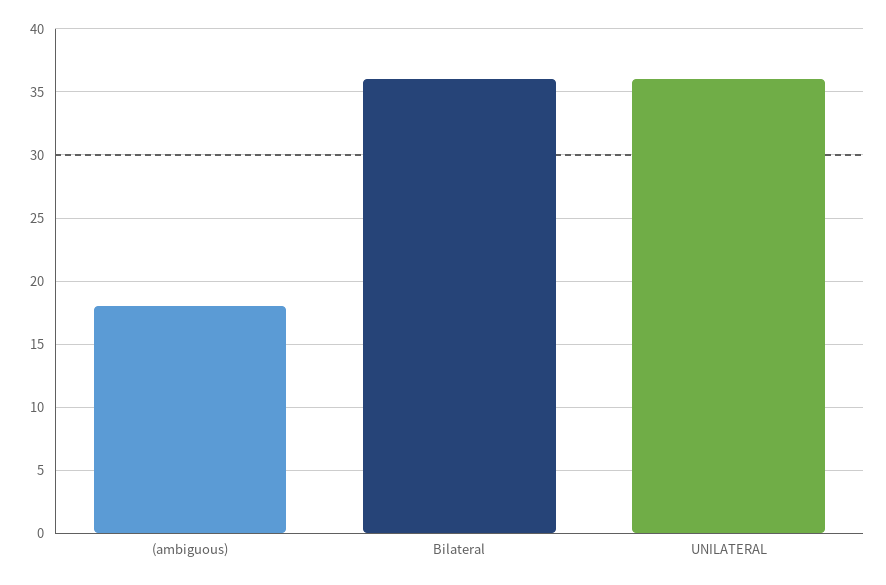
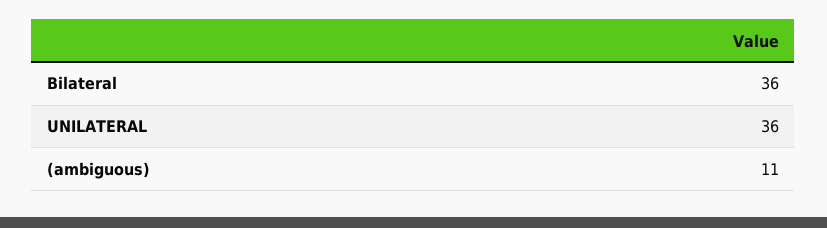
  {
-   "(ambiguous)": 18,
+   "(ambiguous)": 11,
    "Bilateral": 36,
    "UNILATERAL": 36
  }

